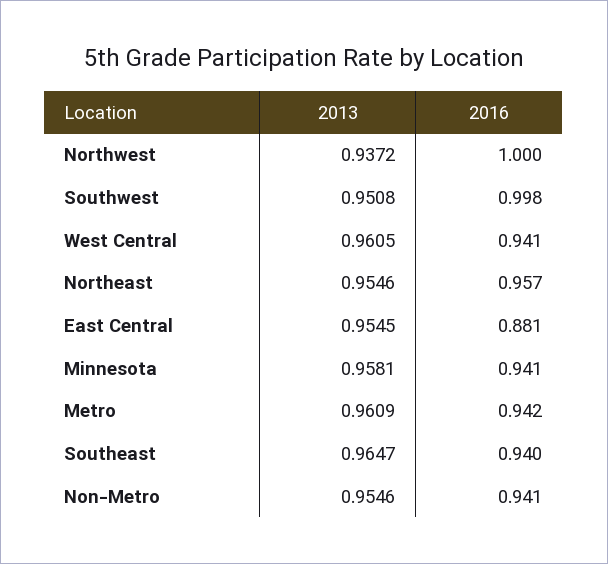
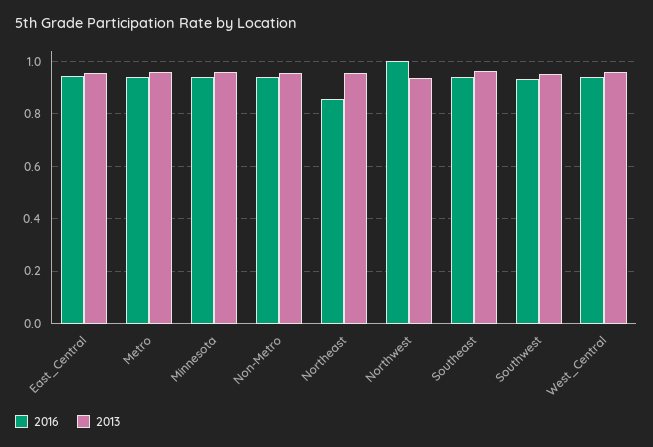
  {
    "2013": {
      "Northwest": 0.9372,
      "Southwest": 0.9508,
      "West Central": 0.9605,
      "Northeast": 0.9546,
      "East Central": 0.9545,
      "Minnesota": 0.9581,
      "Metro": 0.9609,
      "Southeast": 0.9647,
      "Non-Metro": 0.9546
    },
    "2016": {
      "Northwest": 1,
-     "Southwest": 0.998,
+     "Southwest": 0.925,
      "West Central": 0.941,
-     "Northeast": 0.957,
+     "Northeast": 0.85,
-     "East Central": 0.881,
+     "East Central": 0.95,
      "Minnesota": 0.941,
      "Metro": 0.942,
      "Southeast": 0.94,
      "Non-Metro": 0.941
    }
  }

